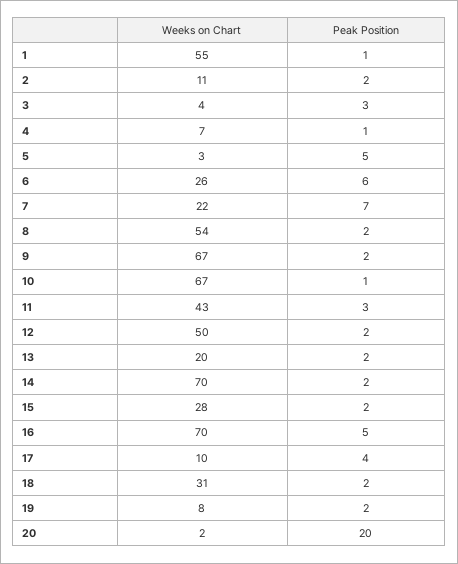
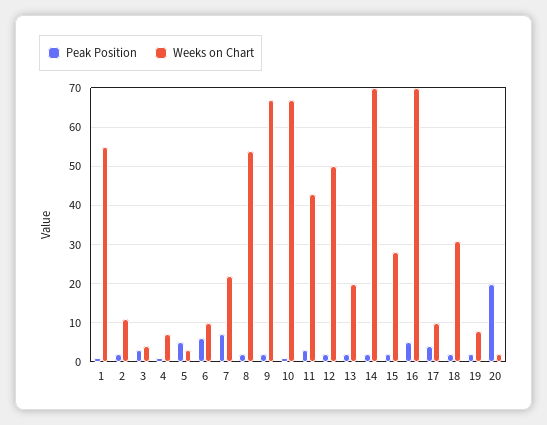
  {
    "Weeks on Chart": {
      "1": 55,
      "2": 11,
      "3": 4,
      "4": 7,
      "5": 3,
-     "6": 26,
+     "6": 10,
      "7": 22,
      "8": 54,
      "9": 67,
      "10": 67,
      "11": 43,
      "12": 50,
      "13": 20,
      "14": 70,
      "15": 28,
      "16": 70,
      "17": 10,
      "18": 31,
      "19": 8,
      "20": 2
    },
    "Peak Position": {
      "1": 1,
      "2": 2,
      "3": 3,
      "4": 1,
      "5": 5,
      "6": 6,
      "7": 7,
      "8": 2,
      "9": 2,
      "10": 1,
      "11": 3,
      "12": 2,
      "13": 2,
      "14": 2,
      "15": 2,
      "16": 5,
      "17": 4,
      "18": 2,
      "19": 2,
      "20": 20
    }
  }

